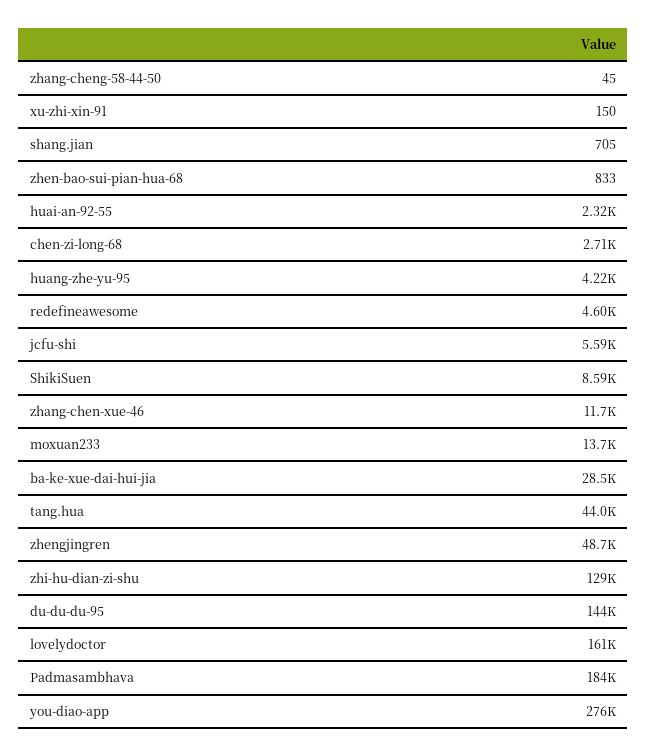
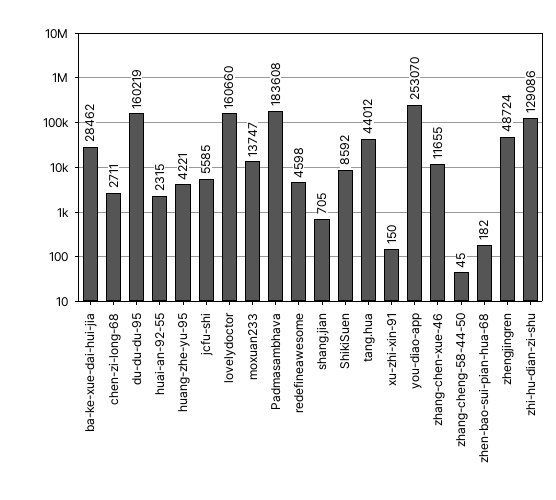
  {
    "zhang-cheng-58-44-50": 45,
    "xu-zhi-xin-91": 150,
    "shang.jian": 705,
-   "zhen-bao-sui-pian-hua-68": 833,
+   "zhen-bao-sui-pian-hua-68": 182,
    "huai-an-92-55": 2315,
    "chen-zi-long-68": 2711,
    "huang-zhe-yu-95": 4221,
    "redefineawesome": 4598,
    "jcfu-shi": 5585,
    "ShikiSuen": 8592,
    "zhang-chen-xue-46": 11655,
    "moxuan233": 13747,
    "ba-ke-xue-dai-hui-jia": 28462,
    "tang.hua": 44012,
    "zhengjingren": 48724,
    "zhi-hu-dian-zi-shu": 129086,
-   "du-du-du-95": 144000,
+   "du-du-du-95": 160219,
    "lovelydoctor": 160660,
    "Padmasambhava": 183608,
-   "you-diao-app": 276000
+   "you-diao-app": 253070
  }

